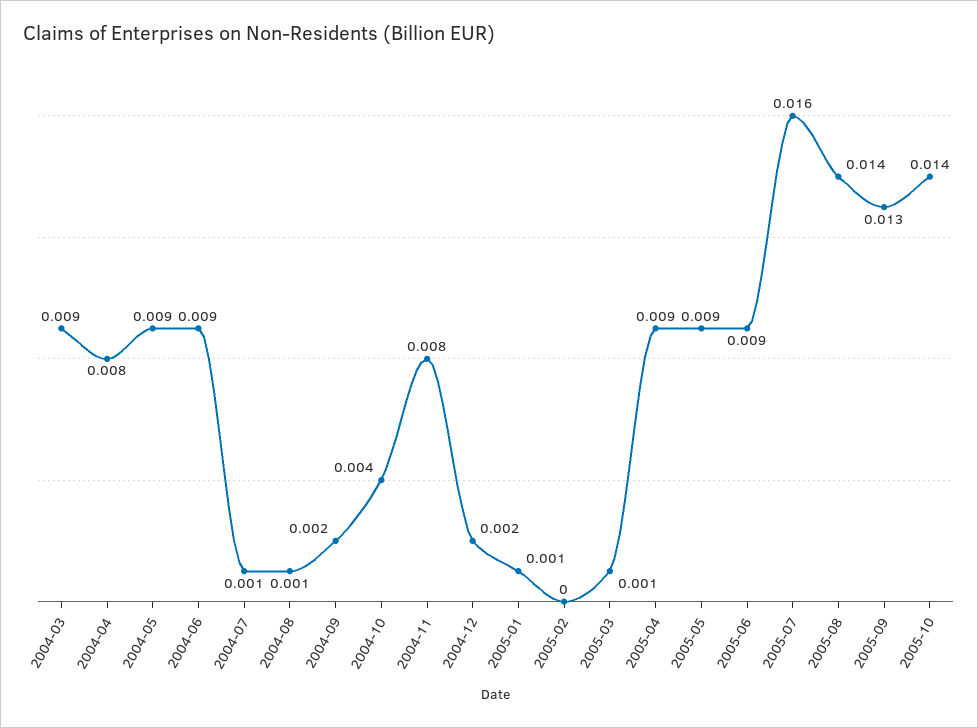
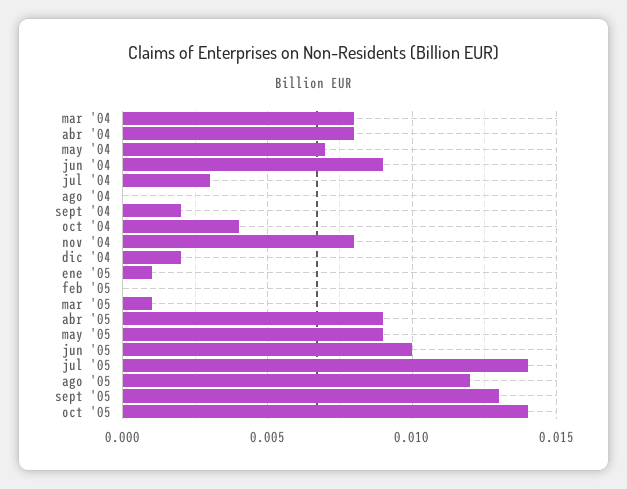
  {
-   "2004-03": 0.009,
+   "2004-03": 0.008,
    "2004-04": 0.008,
-   "2004-05": 0.009,
+   "2004-05": 0.007,
    "2004-06": 0.009,
-   "2004-07": 0.001,
+   "2004-07": 0.003,
-   "2004-08": 0.001,
+   "2004-08": 0,
    "2004-09": 0.002,
    "2004-10": 0.004,
    "2004-11": 0.008,
    "2004-12": 0.002,
    "2005-01": 0.001,
    "2005-02": 0,
    "2005-03": 0.001,
    "2005-04": 0.009,
    "2005-05": 0.009,
-   "2005-06": 0.009,
+   "2005-06": 0.01,
-   "2005-07": 0.016,
+   "2005-07": 0.014,
-   "2005-08": 0.014,
+   "2005-08": 0.012,
    "2005-09": 0.013,
    "2005-10": 0.014
  }

